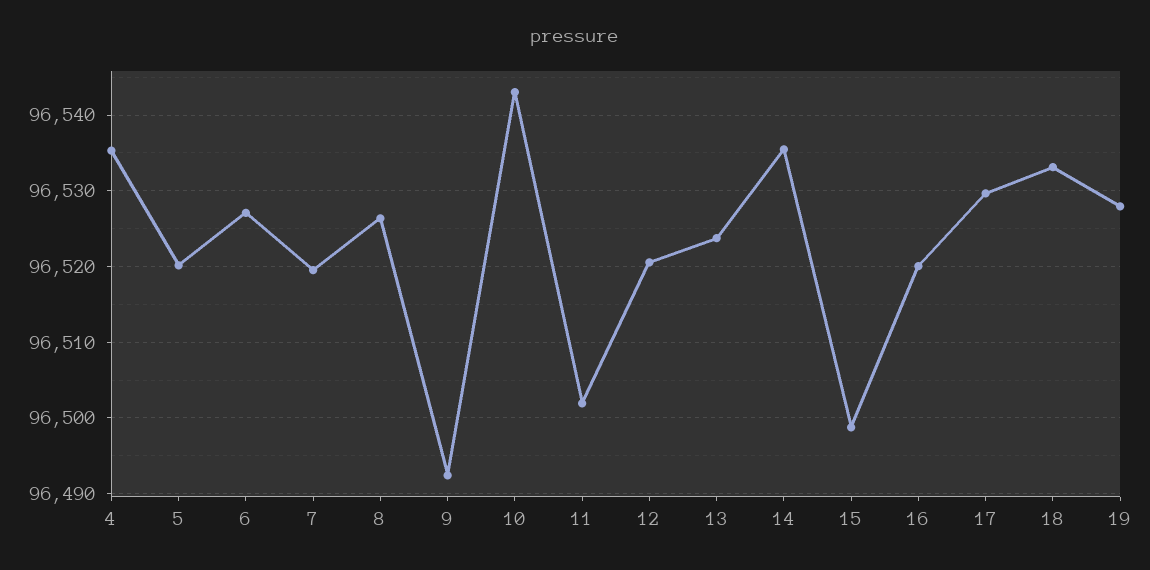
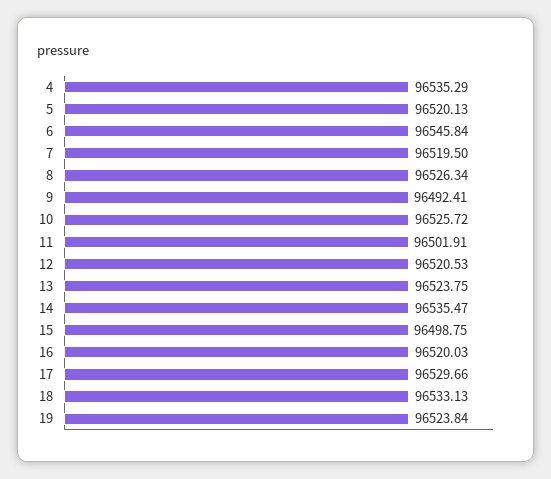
  {
    "4": 96535.29,
    "5": 96520.13,
-   "6": 96527,
+   "6": 96545.84,
    "7": 96519.5,
    "8": 96526.34,
    "9": 96492.41,
-   "10": 96543,
+   "10": 96525.72,
    "11": 96501.91,
    "12": 96520.53,
    "13": 96523.75,
    "14": 96535.47,
    "15": 96498.75,
    "16": 96520.03,
    "17": 96529.66,
    "18": 96533.13,
-   "19": 96528
+   "19": 96523.84
  }

